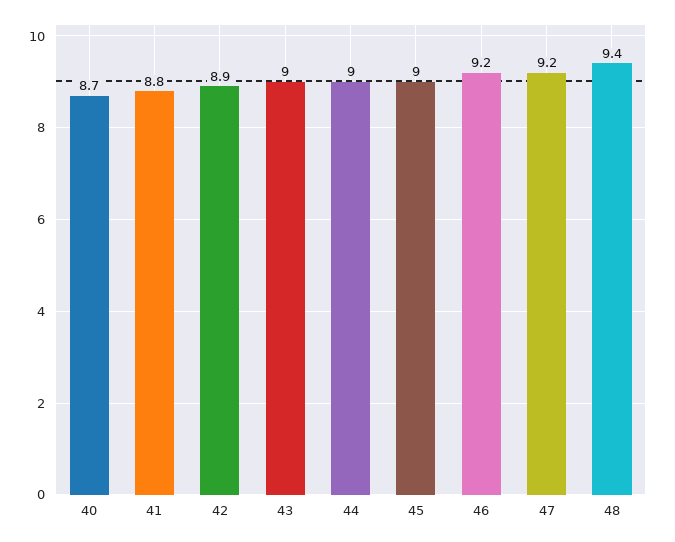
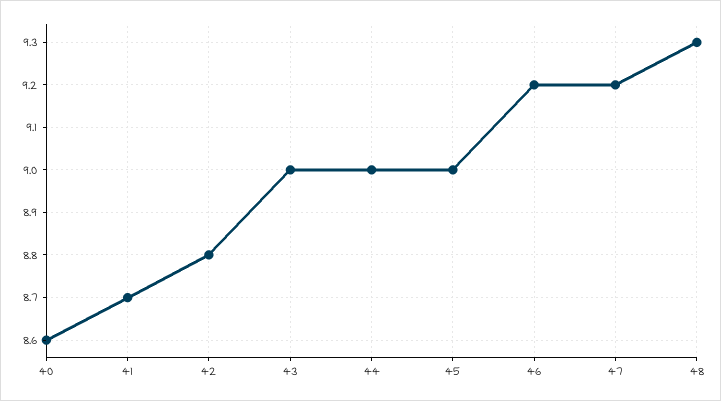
  {
-   "40": 8.7,
+   "40": 8.6,
-   "41": 8.8,
+   "41": 8.7,
-   "42": 8.9,
+   "42": 8.8,
    "43": 9,
    "44": 9,
    "45": 9,
    "46": 9.2,
    "47": 9.2,
-   "48": 9.4
+   "48": 9.3
  }

